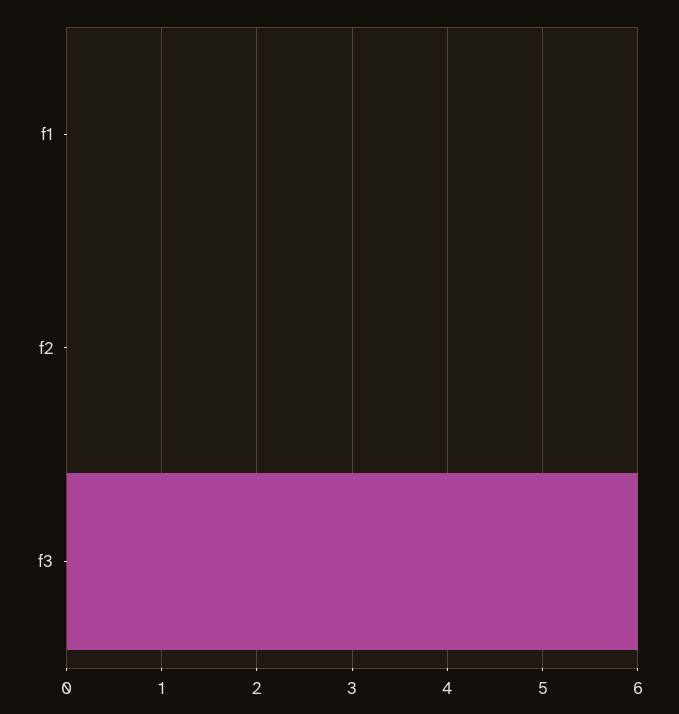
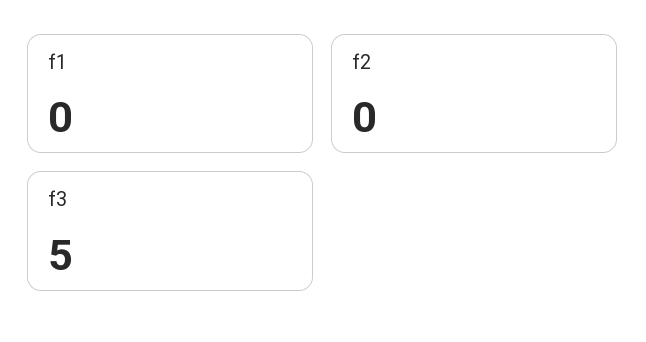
  {
    "f1": 0,
    "f2": 0,
-   "f3": 6
+   "f3": 5
  }

